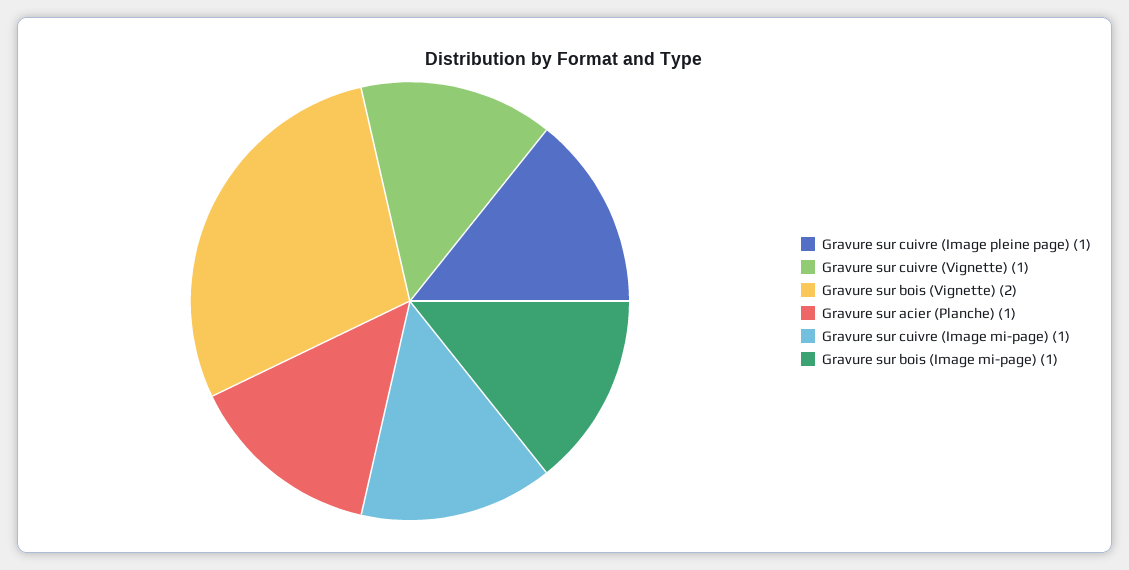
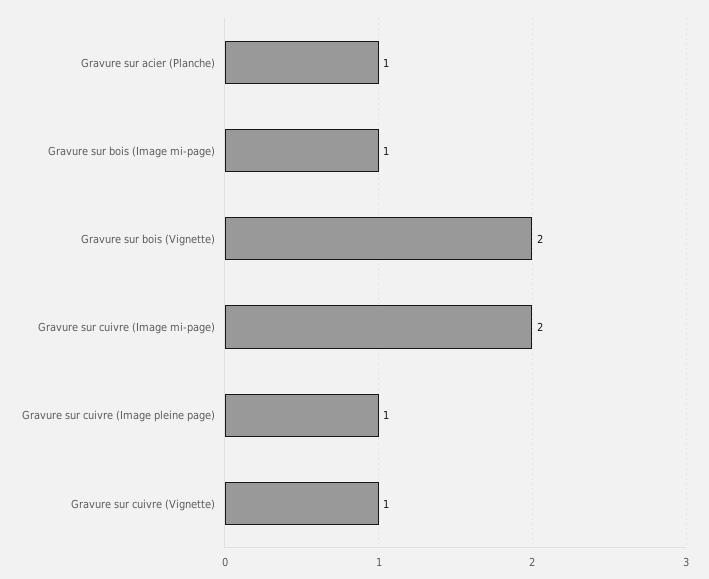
  {
    "Gravure sur cuivre (Image pleine page)": 1,
    "Gravure sur cuivre (Vignette)": 1,
    "Gravure sur bois (Vignette)": 2,
    "Gravure sur acier (Planche)": 1,
-   "Gravure sur cuivre (Image mi-page)": 1,
+   "Gravure sur cuivre (Image mi-page)": 2,
    "Gravure sur bois (Image mi-page)": 1
  }

